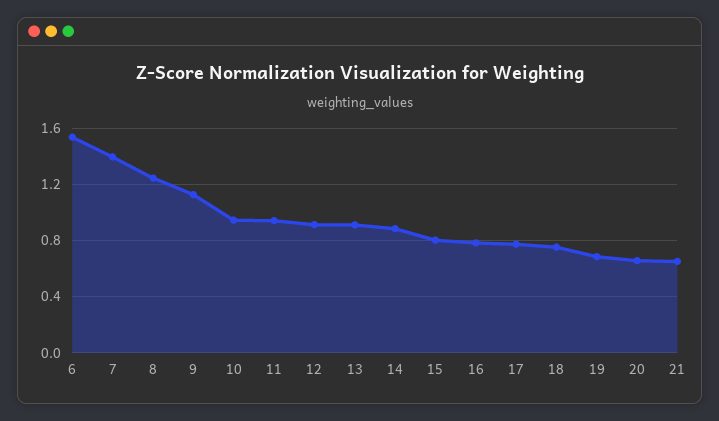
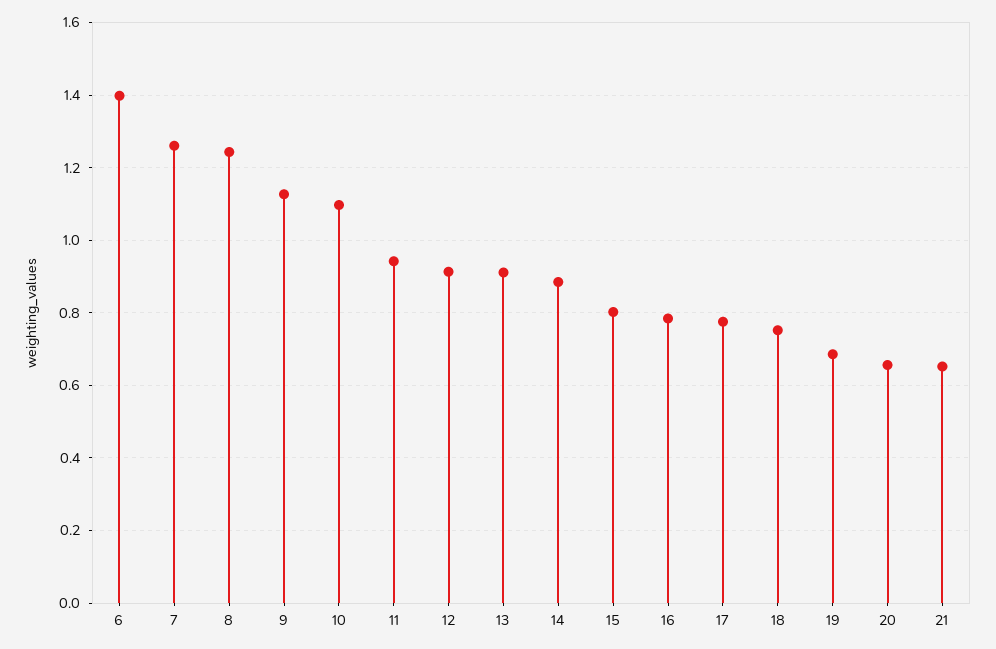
  {
-   "6": 1.55,
+   "6": 1.4,
-   "7": 1.4,
+   "7": 1.26,
    "8": 1.24,
    "9": 1.12,
-   "10": 0.95,
+   "10": 1.1,
    "11": 0.94,
    "12": 0.92,
    "13": 0.92,
    "14": 0.88,
    "15": 0.8,
    "16": 0.78,
    "17": 0.78,
    "18": 0.76,
    "19": 0.68,
    "20": 0.66,
    "21": 0.66
  }

